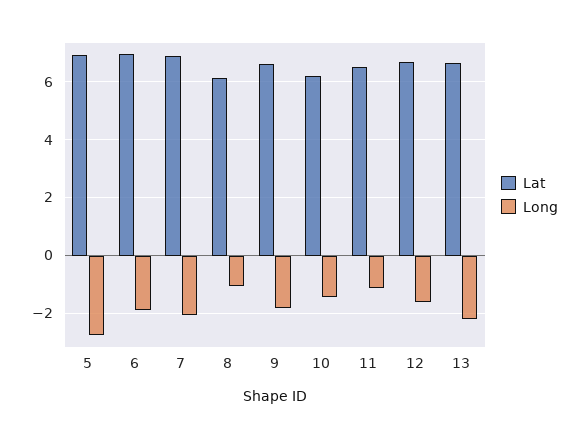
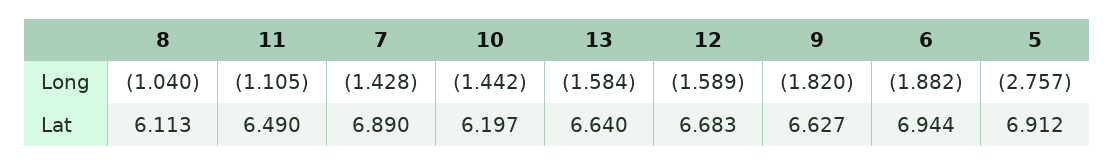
  {
    "Lat": {
      "5": 6.912,
      "6": 6.944,
      "7": 6.89,
      "8": 6.113,
      "9": 6.627,
      "10": 6.197,
      "11": 6.49,
      "12": 6.683,
      "13": 6.64
    },
    "Long": {
      "5": -2.757,
      "6": -1.882,
-     "7": -2,
+     "7": -1.428,
      "8": -1.04,
      "9": -1.82,
      "10": -1.442,
      "11": -1.105,
      "12": -1.589,
-     "13": -2.25
+     "13": -1.584
    }
  }

